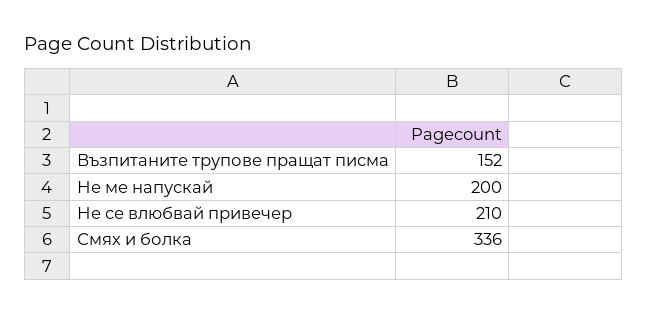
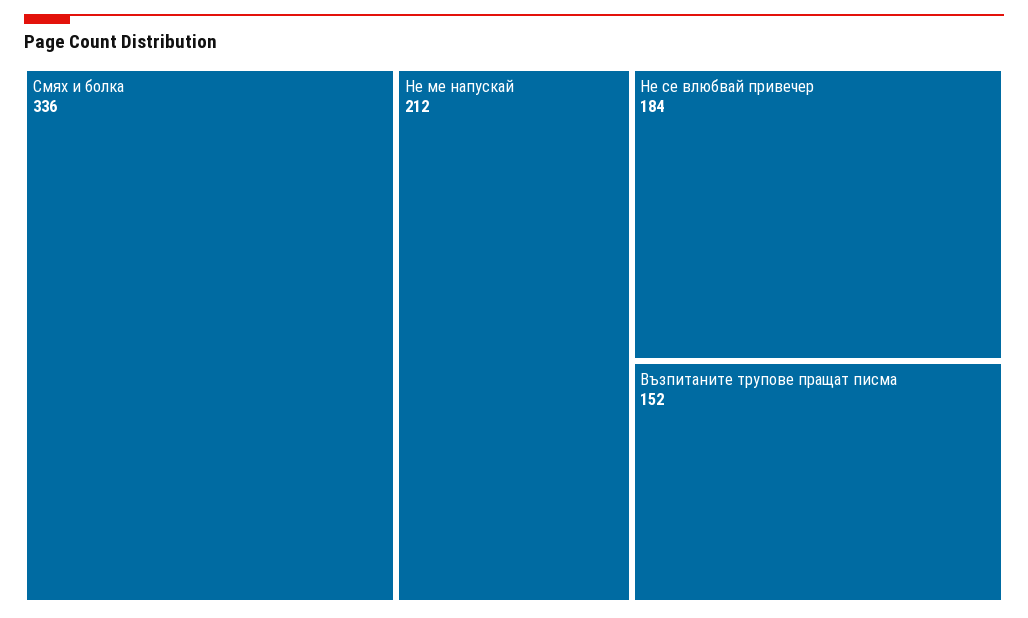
  {
    "Възпитаните трупове пращат писма": 152,
-   "Не ме напускай": 200,
+   "Не ме напускай": 212,
-   "Не се влюбвай привечер": 210,
+   "Не се влюбвай привечер": 184,
    "Смях и болка": 336
  }

